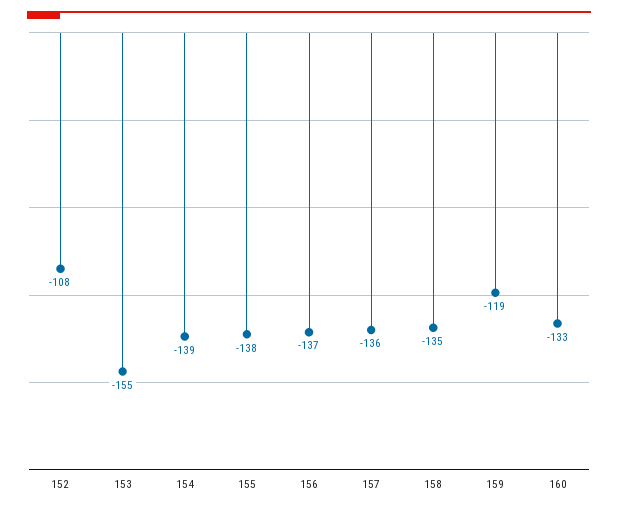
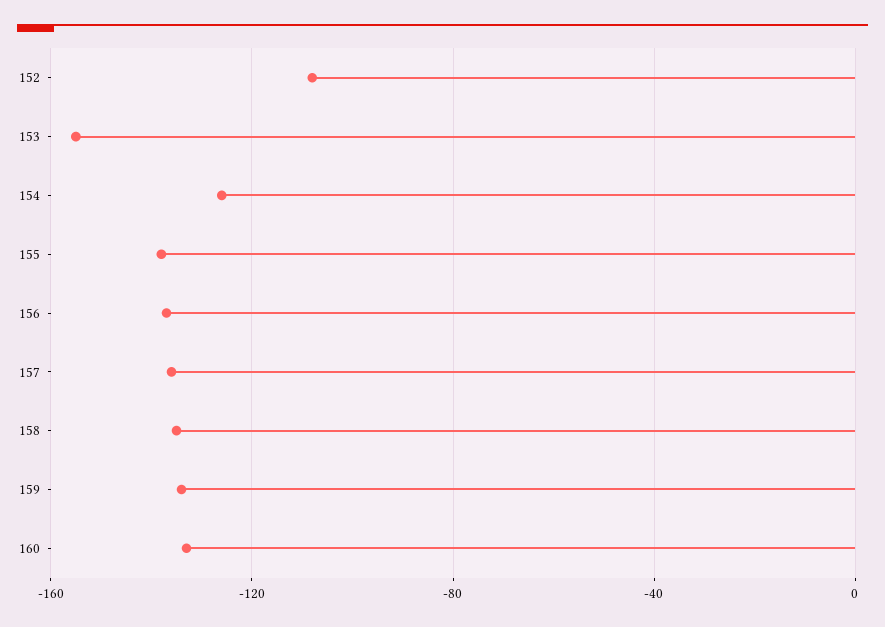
  {
    "152": -108,
    "153": -155,
-   "154": -139,
+   "154": -125,
    "155": -138,
    "156": -137,
    "157": -136,
    "158": -135,
-   "159": -119,
+   "159": -135,
    "160": -133
  }

